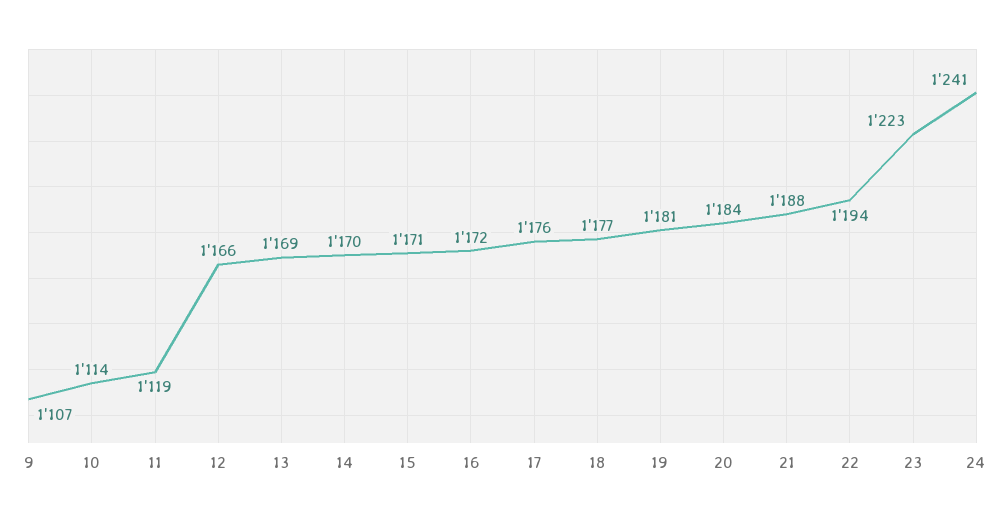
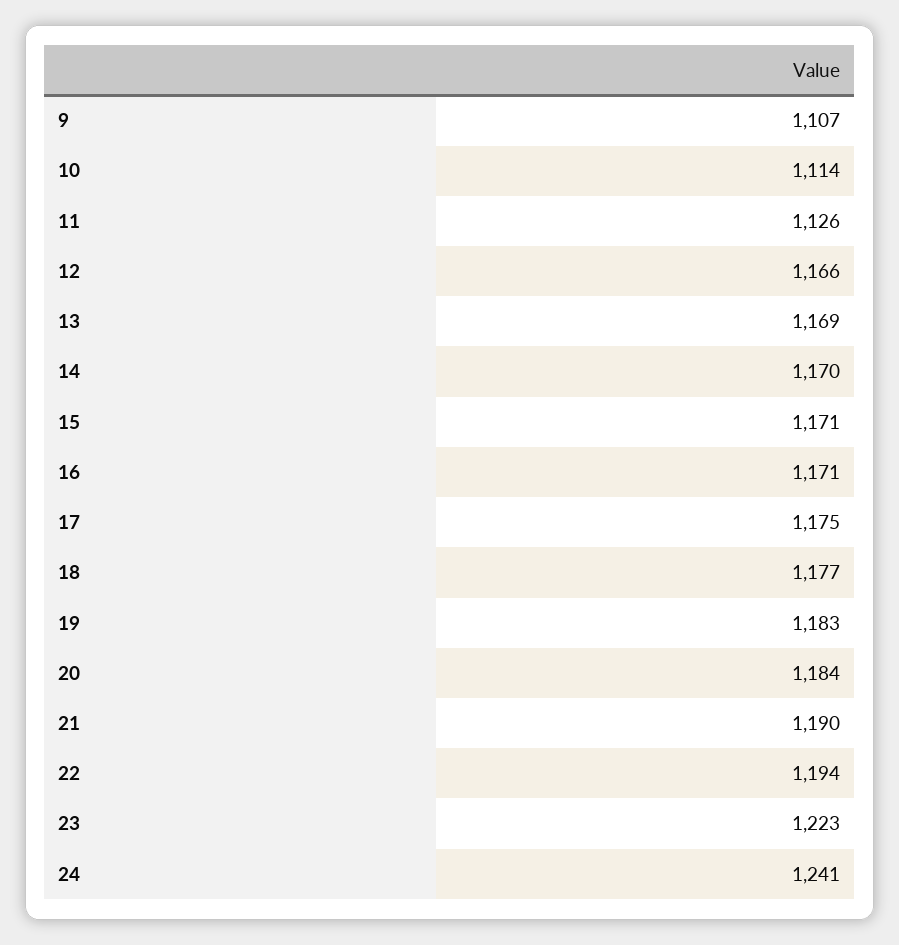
  {
    "9": 1107,
    "10": 1114,
-   "11": 1119,
+   "11": 1126,
    "12": 1166,
    "13": 1169,
    "14": 1170,
    "15": 1171,
-   "16": 1172,
+   "16": 1171,
-   "17": 1176,
+   "17": 1175,
    "18": 1177,
-   "19": 1181,
+   "19": 1183,
    "20": 1184,
-   "21": 1188,
+   "21": 1190,
    "22": 1194,
    "23": 1223,
    "24": 1241
  }

